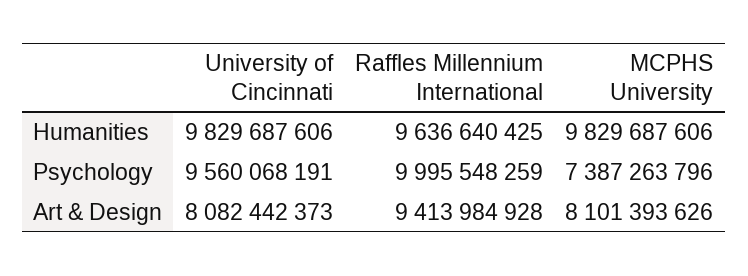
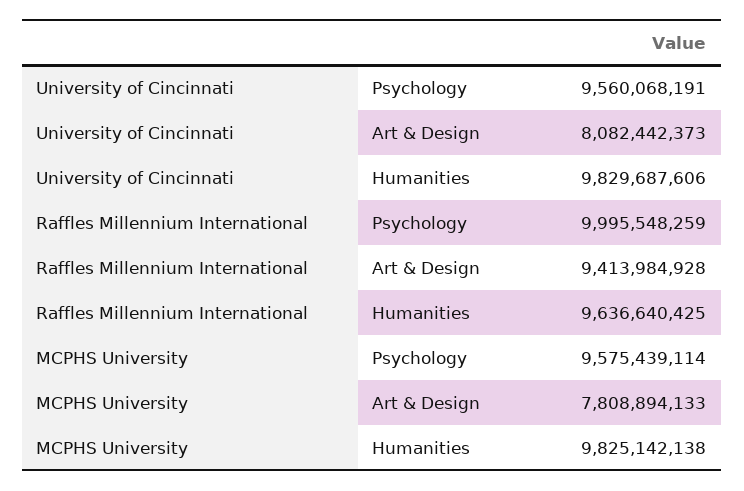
  {
    "University of Cincinnati": {
      "Humanities": 9829687606,
      "Psychology": 9560068191,
      "Art & Design": 8082442373
    },
    "Raffles Millennium International": {
      "Humanities": 9636640425,
      "Psychology": 9995548259,
      "Art & Design": 9413984928
    },
    "MCPHS University": {
-     "Humanities": 9829687606,
+     "Humanities": 9825142138,
-     "Psychology": 7387263796,
+     "Psychology": 9575439114,
-     "Art & Design": 8101393626
+     "Art & Design": 7808894133
    }
  }

